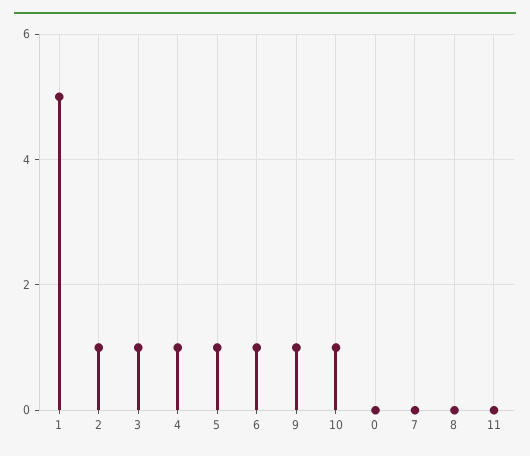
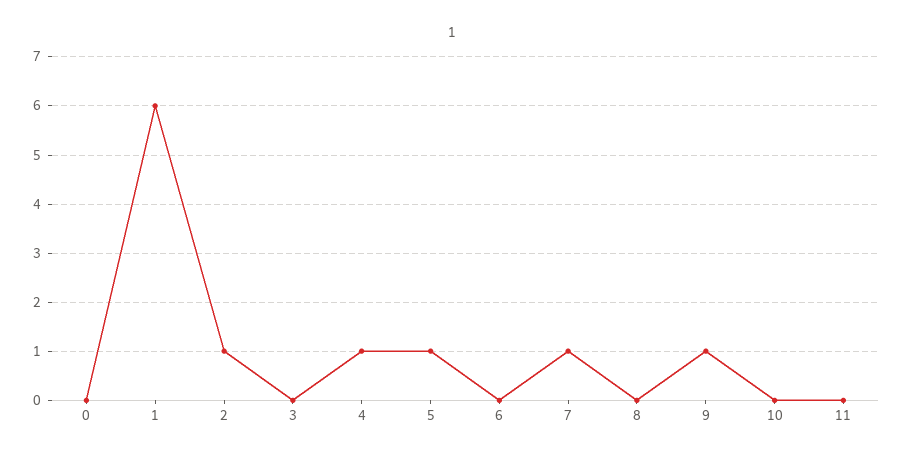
  {
-   "1": 5,
+   "1": 6,
    "2": 1,
-   "3": 1,
+   "3": 0,
    "4": 1,
    "5": 1,
-   "6": 1,
+   "6": 0,
    "9": 1,
-   "10": 1,
+   "10": 0,
    "0": 0,
-   "7": 0,
+   "7": 1,
    "8": 0,
    "11": 0
  }

